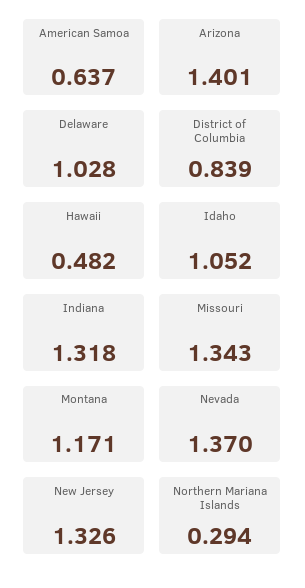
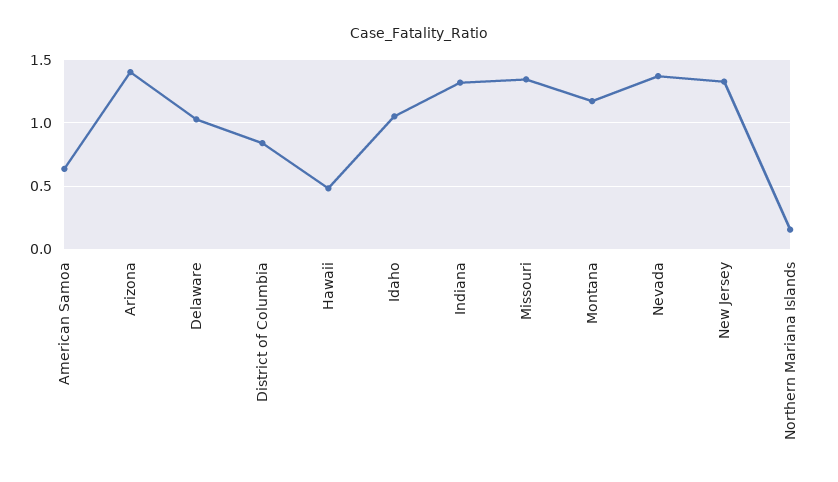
  {
    "American Samoa": 0.637,
    "Arizona": 1.401,
    "Delaware": 1.028,
    "District of Columbia": 0.839,
    "Hawaii": 0.482,
    "Idaho": 1.052,
    "Indiana": 1.318,
    "Missouri": 1.343,
    "Montana": 1.171,
    "Nevada": 1.37,
    "New Jersey": 1.326,
-   "Northern Mariana Islands": 0.294
+   "Northern Mariana Islands": 0.15
  }

